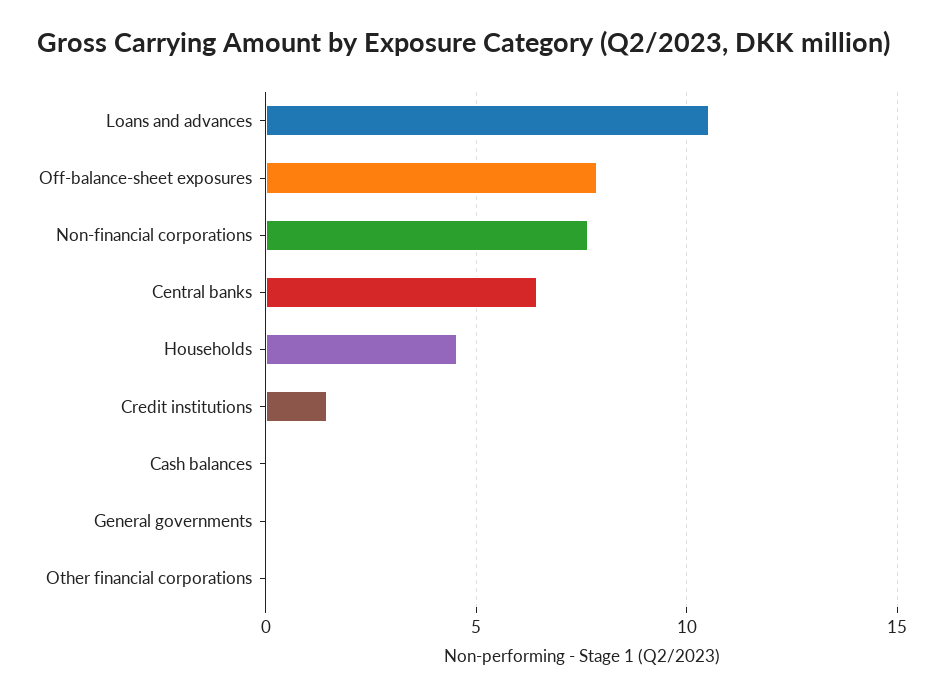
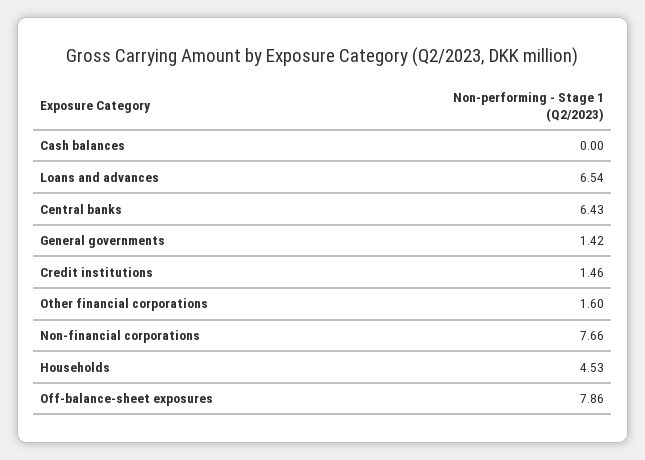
  {
-   "Loans and advances": 10.5,
+   "Loans and advances": 6.54,
    "Off-balance-sheet exposures": 7.86,
    "Non-financial corporations": 7.66,
    "Central banks": 6.43,
    "Households": 4.53,
    "Credit institutions": 1.46,
    "Cash balances": 0,
-   "General governments": 0,
+   "General governments": 1.42,
-   "Other financial corporations": 0
+   "Other financial corporations": 1.6
  }

